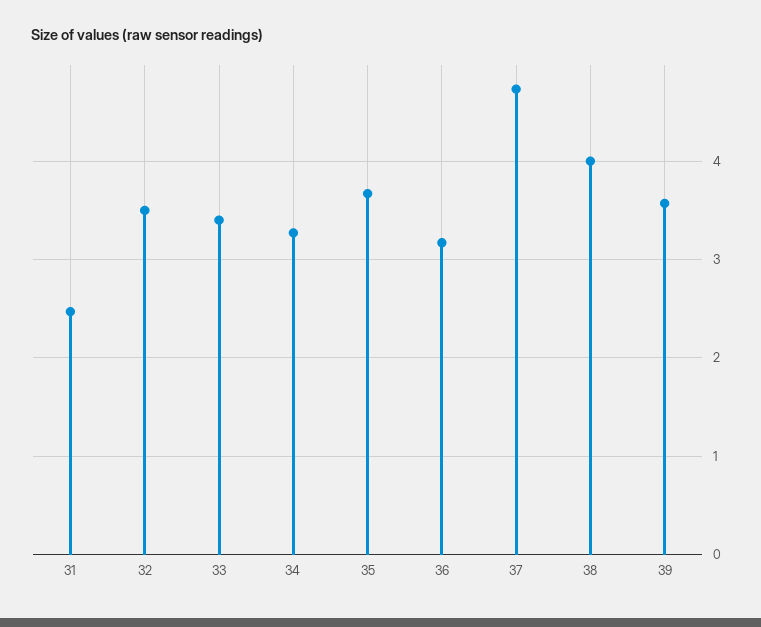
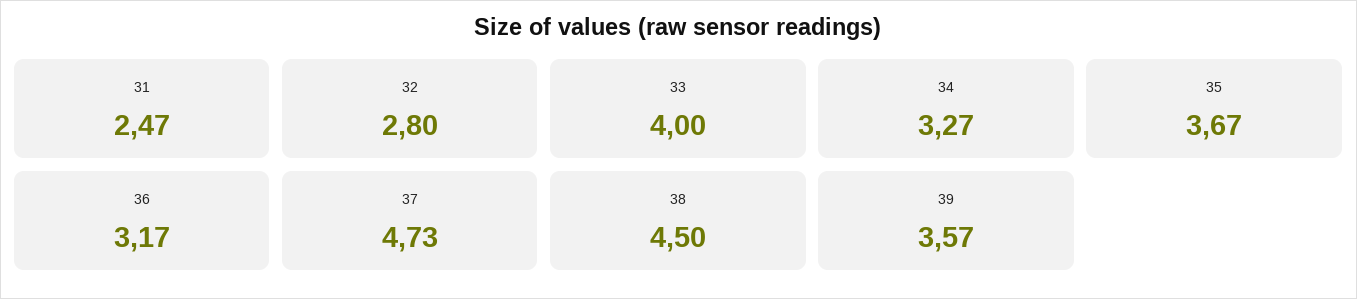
  {
    "31": 2.47,
-   "32": 3.5,
+   "32": 2.8,
-   "33": 3.4,
+   "33": 4,
    "34": 3.27,
    "35": 3.67,
    "36": 3.17,
    "37": 4.73,
-   "38": 4,
+   "38": 4.5,
    "39": 3.57
  }

